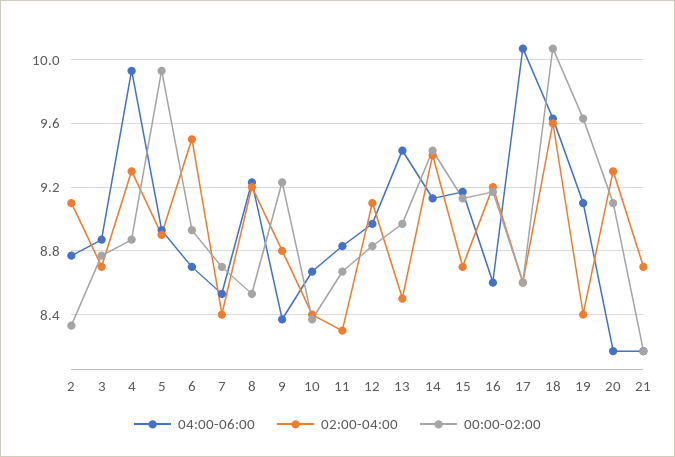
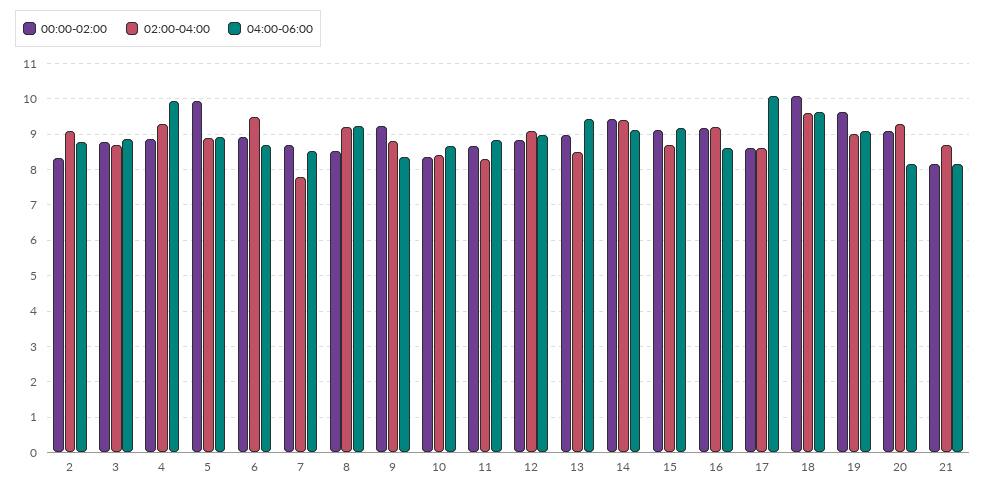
  {
    "04:00-06:00": {
      "2": 8.75,
      "3": 8.85,
      "4": 9.95,
      "5": 8.95,
      "6": 8.7,
      "7": 8.55,
      "8": 9.25,
      "9": 8.35,
      "10": 8.65,
      "11": 8.85,
      "12": 8.95,
      "13": 9.45,
      "14": 9.15,
      "15": 9.15,
      "16": 8.6,
      "17": 10.05,
      "18": 9.65,
      "19": 9.1,
      "20": 8.15,
      "21": 8.15
    },
    "02:00-04:00": {
      "2": 9.1,
      "3": 8.7,
      "4": 9.3,
      "5": 8.9,
      "6": 9.5,
-     "7": 8.4,
+     "7": 7.8,
      "8": 9.2,
      "9": 8.8,
      "10": 8.4,
      "11": 8.3,
      "12": 9.1,
      "13": 8.5,
      "14": 9.4,
      "15": 8.7,
      "16": 9.2,
      "17": 8.6,
      "18": 9.6,
-     "19": 8.4,
+     "19": 9,
      "20": 9.3,
      "21": 8.7
    },
    "00:00-02:00": {
      "2": 8.35,
      "3": 8.75,
      "4": 8.85,
      "5": 9.95,
      "6": 8.95,
      "7": 8.7,
      "8": 8.55,
      "9": 9.25,
      "10": 8.35,
      "11": 8.65,
      "12": 8.85,
      "13": 8.95,
      "14": 9.45,
      "15": 9.15,
      "16": 9.15,
      "17": 8.6,
      "18": 10.05,
      "19": 9.65,
      "20": 9.1,
      "21": 8.15
    }
  }

